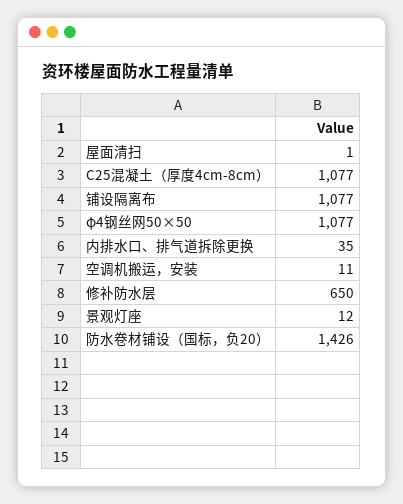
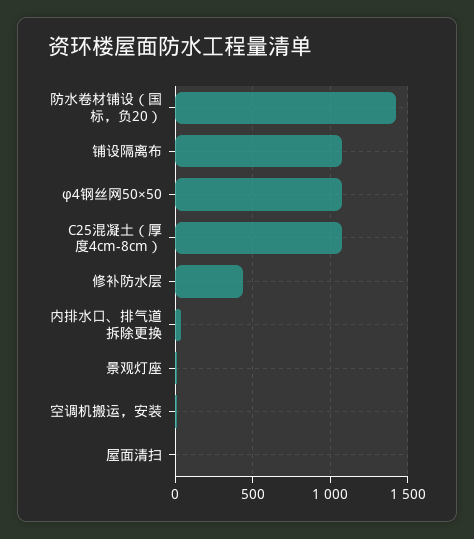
  {
    "屋面清扫": 1,
    "C25混凝土（厚度4cm-8cm）": 1077,
    "铺设隔离布": 1077,
    "φ4钢丝网50×50": 1077,
    "内排水口、排气道拆除更换": 35,
    "空调机搬运，安装": 11,
-   "修补防水层": 650,
+   "修补防水层": 450,
    "景观灯座": 12,
    "防水卷材铺设（国标，负20）": 1426
  }

